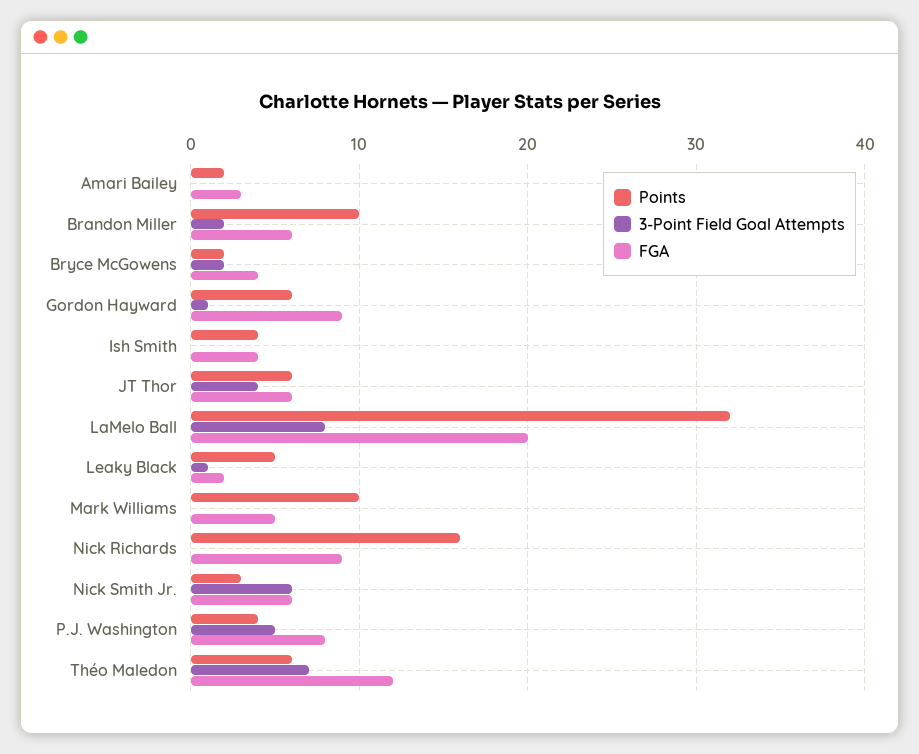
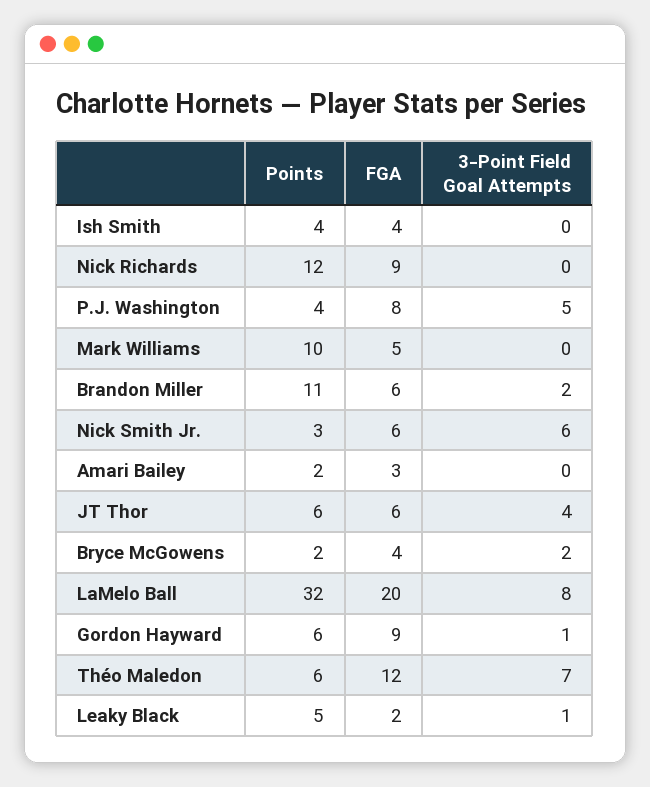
  {
    "Points": {
      "Amari Bailey": 2,
-     "Brandon Miller": 10,
+     "Brandon Miller": 11,
      "Bryce McGowens": 2,
      "Gordon Hayward": 6,
      "Ish Smith": 4,
      "JT Thor": 6,
      "LaMelo Ball": 32,
      "Leaky Black": 5,
      "Mark Williams": 10,
-     "Nick Richards": 16,
+     "Nick Richards": 12,
      "Nick Smith Jr.": 3,
      "P.J. Washington": 4,
      "Théo Maledon": 6
    },
    "3-Point Field Goal Attempts": {
      "Amari Bailey": 0,
      "Brandon Miller": 2,
      "Bryce McGowens": 2,
      "Gordon Hayward": 1,
      "Ish Smith": 0,
      "JT Thor": 4,
      "LaMelo Ball": 8,
      "Leaky Black": 1,
      "Mark Williams": 0,
      "Nick Richards": 0,
      "Nick Smith Jr.": 6,
      "P.J. Washington": 5,
      "Théo Maledon": 7
    },
    "FGA": {
      "Amari Bailey": 3,
      "Brandon Miller": 6,
      "Bryce McGowens": 4,
      "Gordon Hayward": 9,
      "Ish Smith": 4,
      "JT Thor": 6,
      "LaMelo Ball": 20,
      "Leaky Black": 2,
      "Mark Williams": 5,
      "Nick Richards": 9,
      "Nick Smith Jr.": 6,
      "P.J. Washington": 8,
      "Théo Maledon": 12
    }
  }

